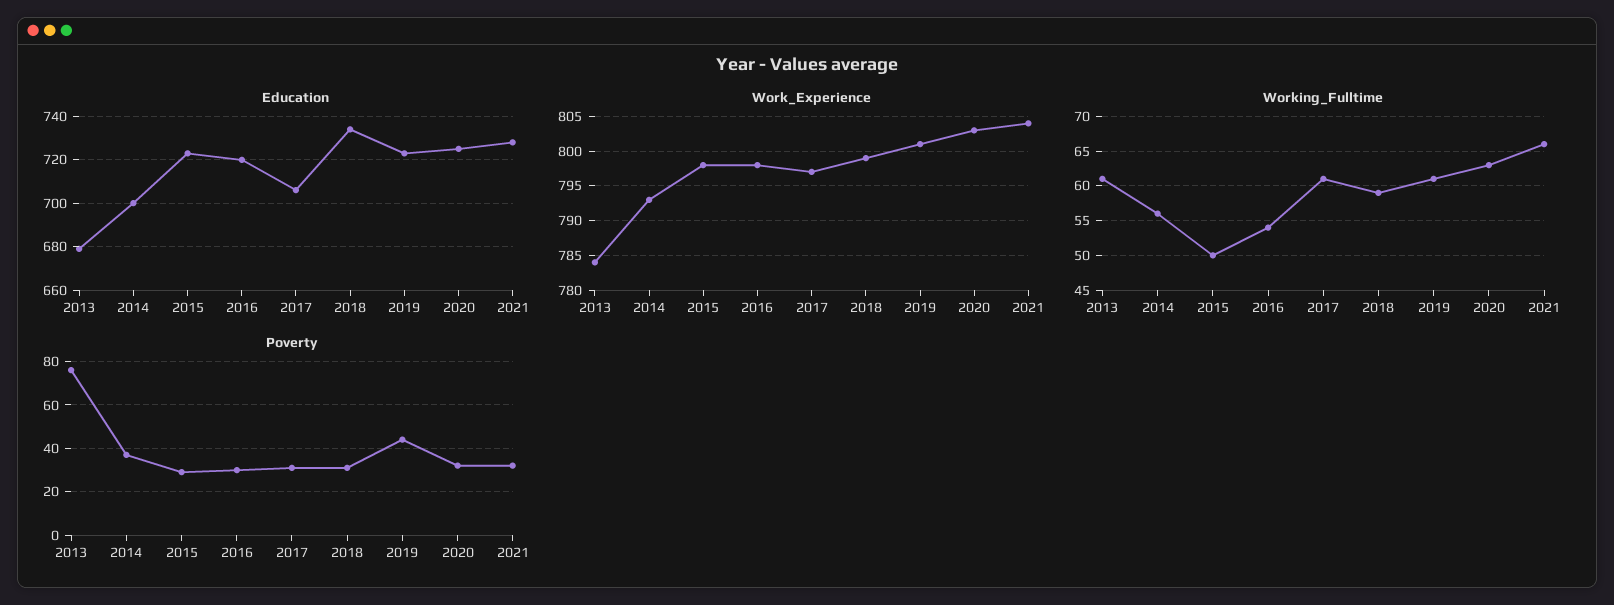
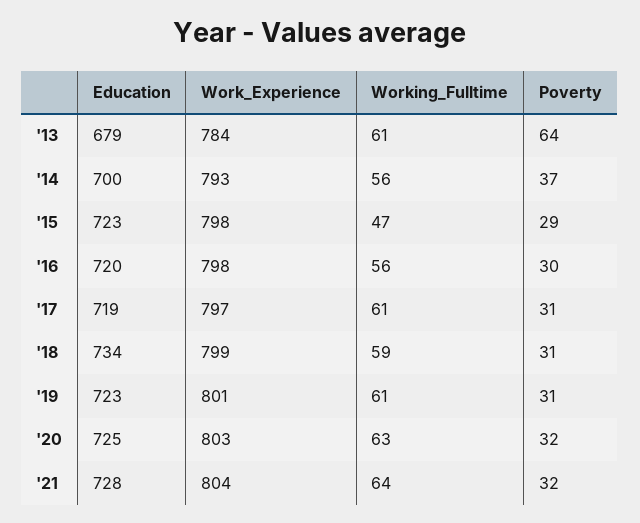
  {
    "Education": {
      "2013": 679,
      "2014": 700,
      "2015": 723,
      "2016": 720,
-     "2017": 705,
+     "2017": 719,
      "2018": 734,
      "2019": 723,
      "2020": 725,
      "2021": 728
    },
    "Work_Experience": {
      "2013": 784,
      "2014": 793,
      "2015": 798,
      "2016": 798,
      "2017": 797,
      "2018": 799,
      "2019": 801,
      "2020": 803,
      "2021": 804
    },
    "Working_Fulltime": {
      "2013": 61,
      "2014": 56,
-     "2015": 50,
+     "2015": 47,
-     "2016": 54,
+     "2016": 56,
      "2017": 61,
      "2018": 59,
      "2019": 61,
      "2020": 63,
-     "2021": 66
+     "2021": 64
    },
    "Poverty": {
-     "2013": 75,
+     "2013": 64,
      "2014": 37,
      "2015": 29,
      "2016": 30,
      "2017": 31,
      "2018": 31,
-     "2019": 45,
+     "2019": 31,
      "2020": 32,
      "2021": 32
    }
  }

